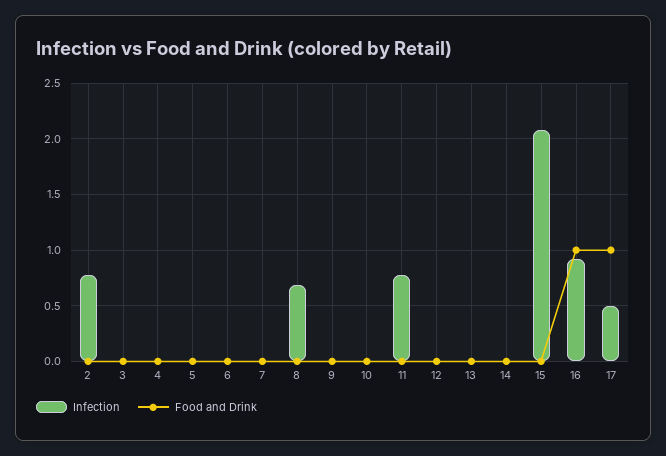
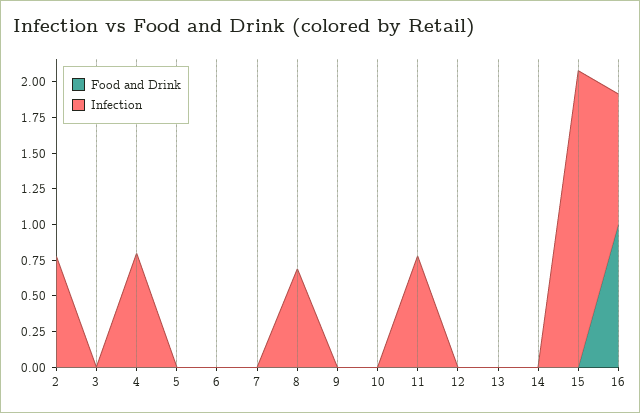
  {
    "Infection": {
      "2": 0.8,
      "3": 0,
-     "4": 0,
+     "4": 0.75,
      "5": 0,
      "6": 0,
      "7": 0,
      "8": 0.7,
      "9": 0,
      "10": 0,
      "11": 0.8,
      "12": 0,
      "13": 0,
      "14": 0,
      "15": 2.1,
-     "16": 0.9,
+     "16": 0.9
-     "17": 0.5
    },
    "Food and Drink": {
      "2": 0,
      "3": 0,
      "4": 0,
      "5": 0,
      "6": 0,
      "7": 0,
      "8": 0,
      "9": 0,
      "10": 0,
      "11": 0,
      "12": 0,
      "13": 0,
      "14": 0,
      "15": 0,
-     "16": 1,
+     "16": 1
-     "17": 1
    }
  }

